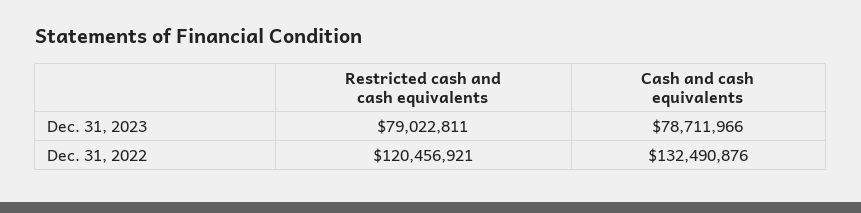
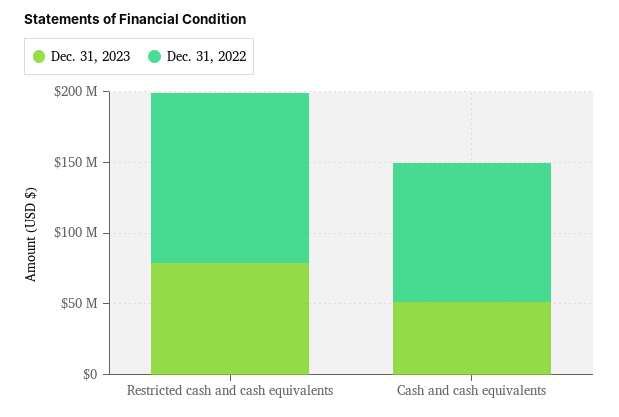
  {
    "Dec. 31, 2023": {
      "Restricted cash and cash equivalents": 79022811,
-     "Cash and cash equivalents": 78711966
+     "Cash and cash equivalents": 50000000
    },
    "Dec. 31, 2022": {
      "Restricted cash and cash equivalents": 120456921,
-     "Cash and cash equivalents": 132490876
+     "Cash and cash equivalents": 100000000
    }
  }

